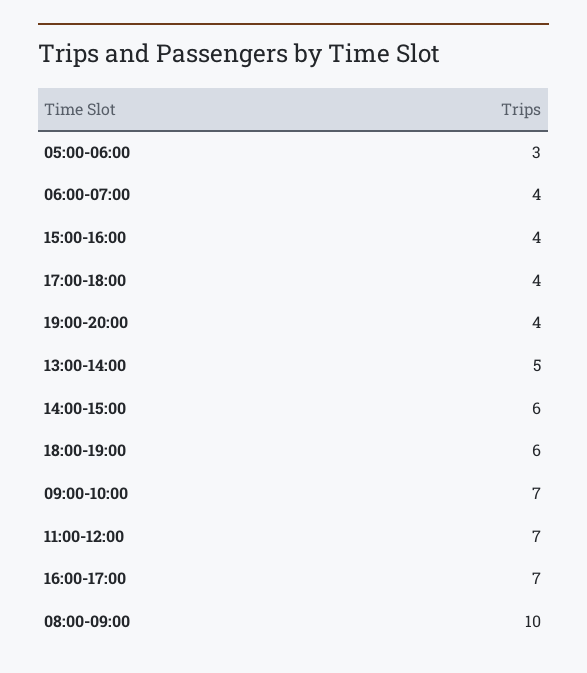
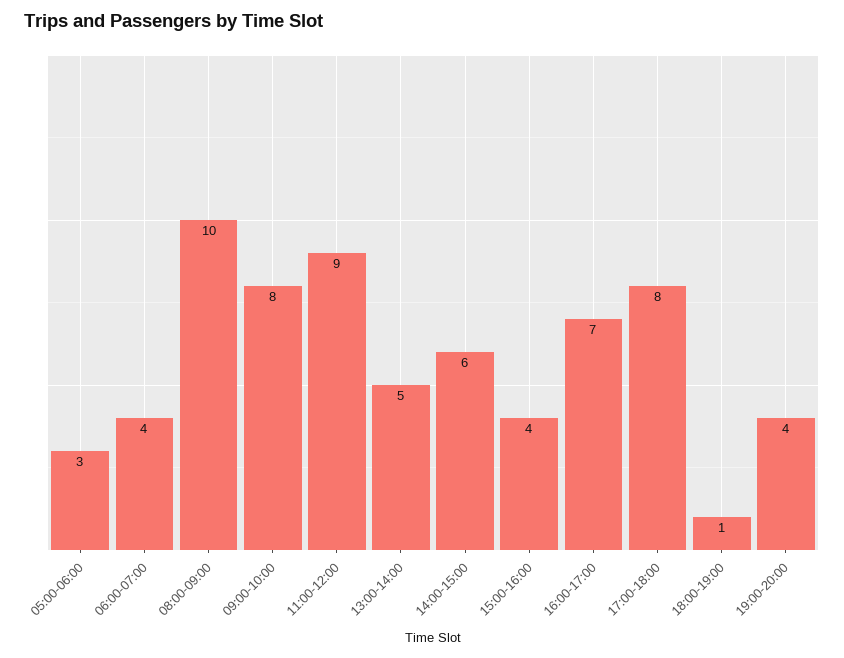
  {
    "05:00-06:00": 3,
    "06:00-07:00": 4,
    "15:00-16:00": 4,
-   "17:00-18:00": 4,
+   "17:00-18:00": 8,
    "19:00-20:00": 4,
    "13:00-14:00": 5,
    "14:00-15:00": 6,
-   "18:00-19:00": 6,
+   "18:00-19:00": 1,
-   "09:00-10:00": 7,
+   "09:00-10:00": 8,
-   "11:00-12:00": 7,
+   "11:00-12:00": 9,
    "16:00-17:00": 7,
    "08:00-09:00": 10
  }

